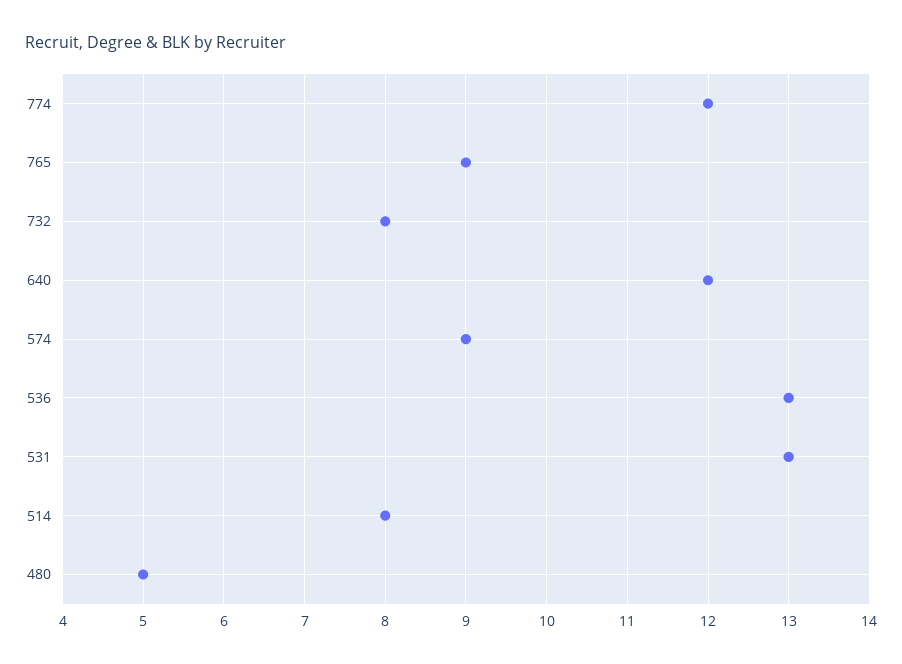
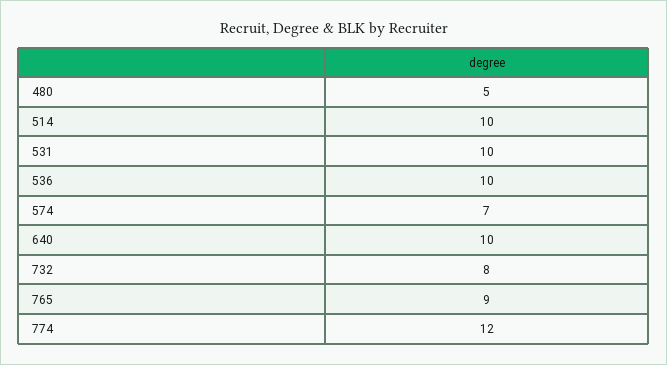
  {
    "774": 12,
    "765": 9,
    "732": 8,
-   "640": 12,
+   "640": 10,
-   "574": 9,
+   "574": 7,
-   "536": 13,
+   "536": 10,
-   "531": 13,
+   "531": 10,
-   "514": 8,
+   "514": 10,
    "480": 5
  }

